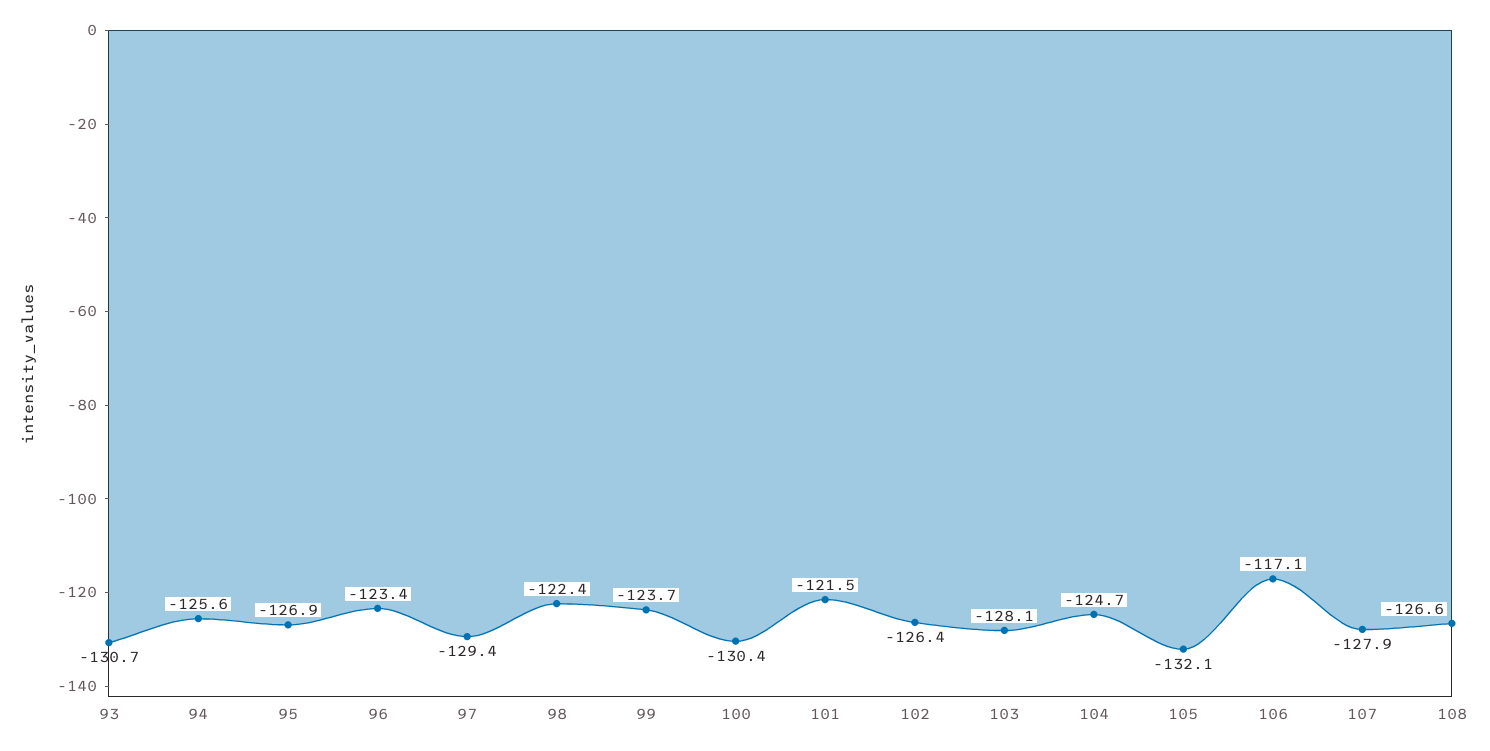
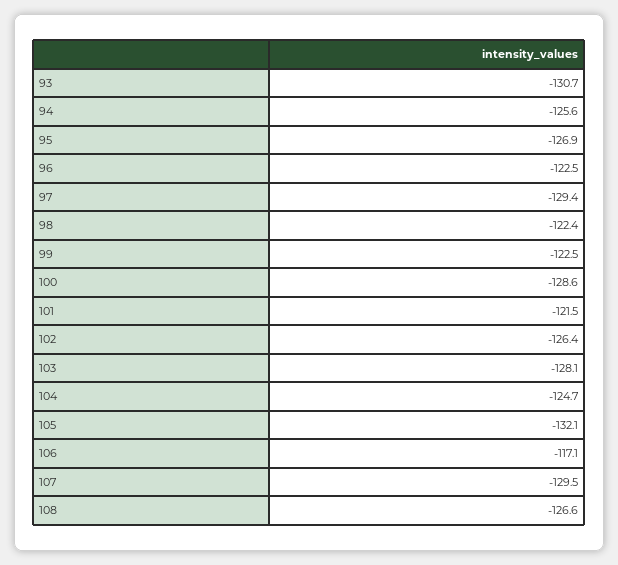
  {
    "93": -130.7,
    "94": -125.6,
    "95": -126.9,
-   "96": -123.4,
+   "96": -122.5,
    "97": -129.4,
    "98": -122.4,
-   "99": -123.7,
+   "99": -122.5,
-   "100": -130.4,
+   "100": -128.6,
    "101": -121.5,
    "102": -126.4,
    "103": -128.1,
    "104": -124.7,
    "105": -132.1,
    "106": -117.1,
-   "107": -127.9,
+   "107": -129.5,
    "108": -126.6
  }

